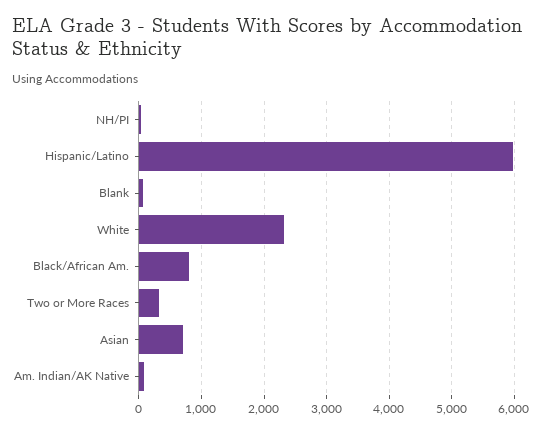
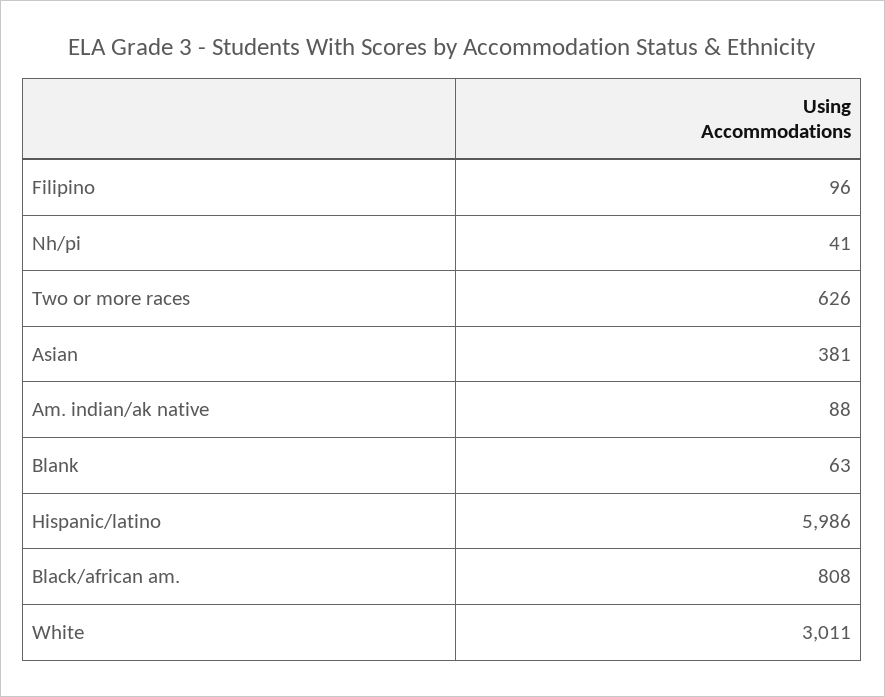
  {
    "NH/PI": 41,
    "Hispanic/Latino": 5986,
    "Blank": 63,
-   "White": 2300,
+   "White": 3011,
    "Black/African Am.": 808,
-   "Two or More Races": 300,
+   "Two or More Races": 626,
-   "Asian": 700,
+   "Asian": 381,
-   "Am. Indian/AK Native": 88
+   "Am. Indian/AK Native": 88,
+   "Filipino": 96
  }

